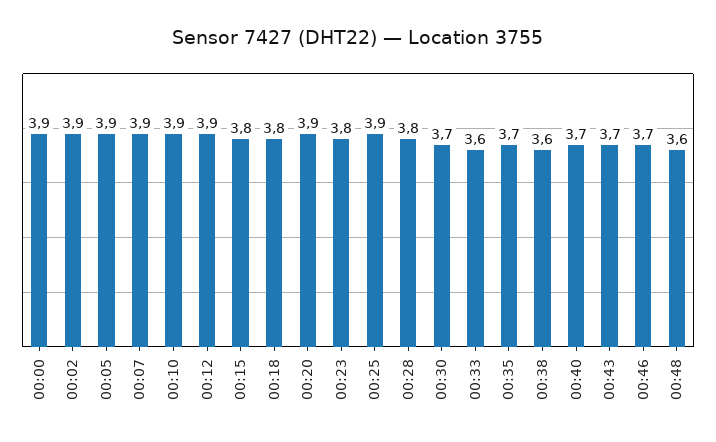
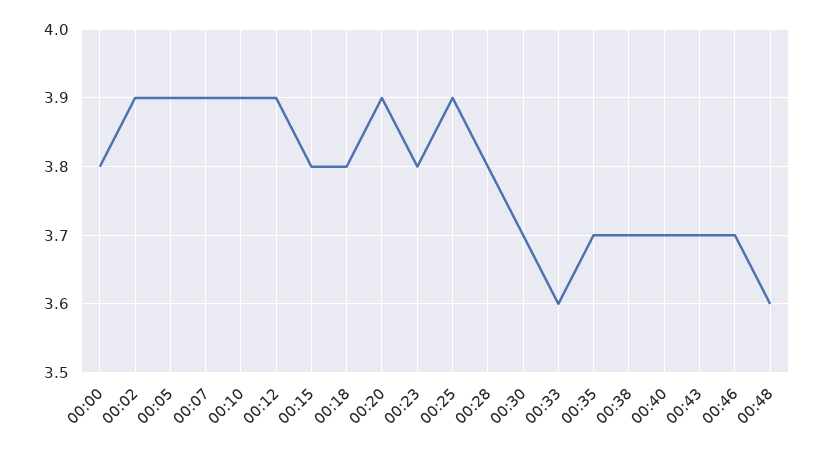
  {
-   "00:00": 3.9,
+   "00:00": 3.8,
    "00:02": 3.9,
    "00:05": 3.9,
    "00:07": 3.9,
    "00:10": 3.9,
    "00:12": 3.9,
    "00:15": 3.8,
    "00:18": 3.8,
    "00:20": 3.9,
    "00:23": 3.8,
    "00:25": 3.9,
    "00:28": 3.8,
    "00:30": 3.7,
    "00:33": 3.6,
    "00:35": 3.7,
-   "00:38": 3.6,
+   "00:38": 3.7,
    "00:40": 3.7,
    "00:43": 3.7,
    "00:46": 3.7,
    "00:48": 3.6
  }

